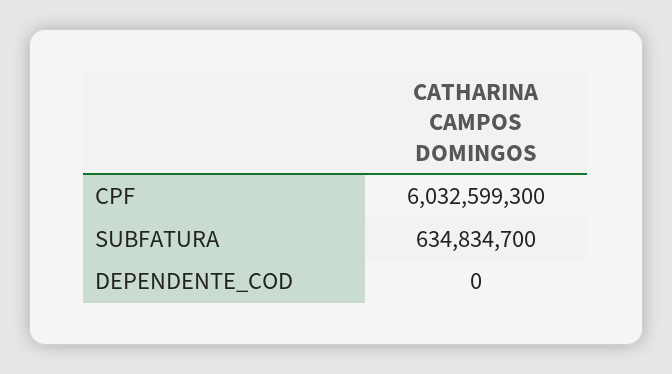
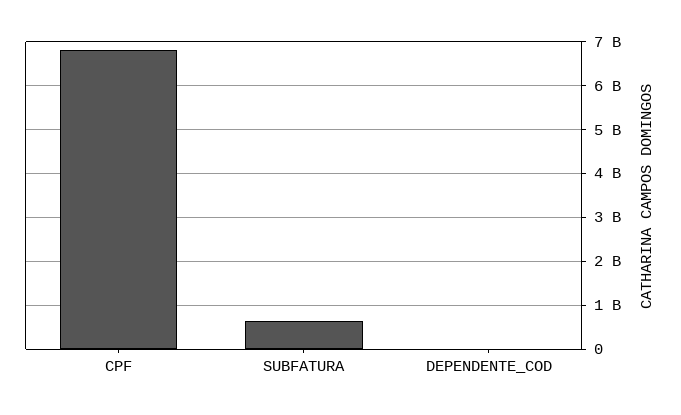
  {
-   "CPF": 6032599300,
+   "CPF": 6800000000,
    "SUBFATURA": 634834700,
    "DEPENDENTE_COD": 0
  }

